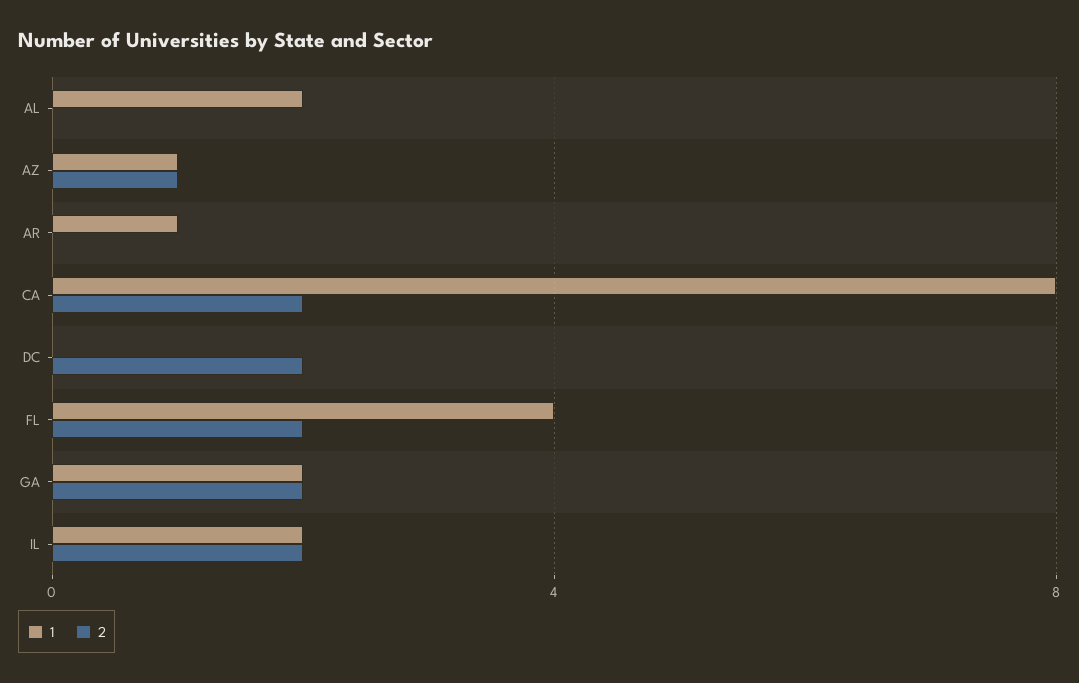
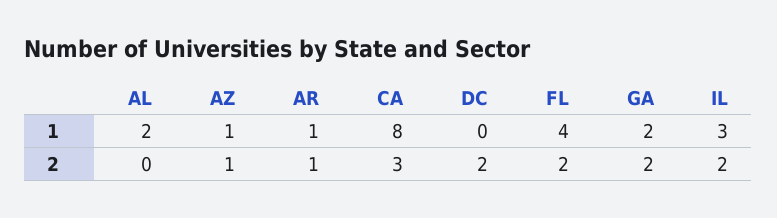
  {
    "1": {
      "AL": 2,
      "AZ": 1,
      "AR": 1,
      "CA": 8,
      "DC": 0,
      "FL": 4,
      "GA": 2,
-     "IL": 2
+     "IL": 3
    },
    "2": {
      "AL": 0,
      "AZ": 1,
-     "AR": 0,
+     "AR": 1,
-     "CA": 2,
+     "CA": 3,
      "DC": 2,
      "FL": 2,
      "GA": 2,
      "IL": 2
    }
  }

